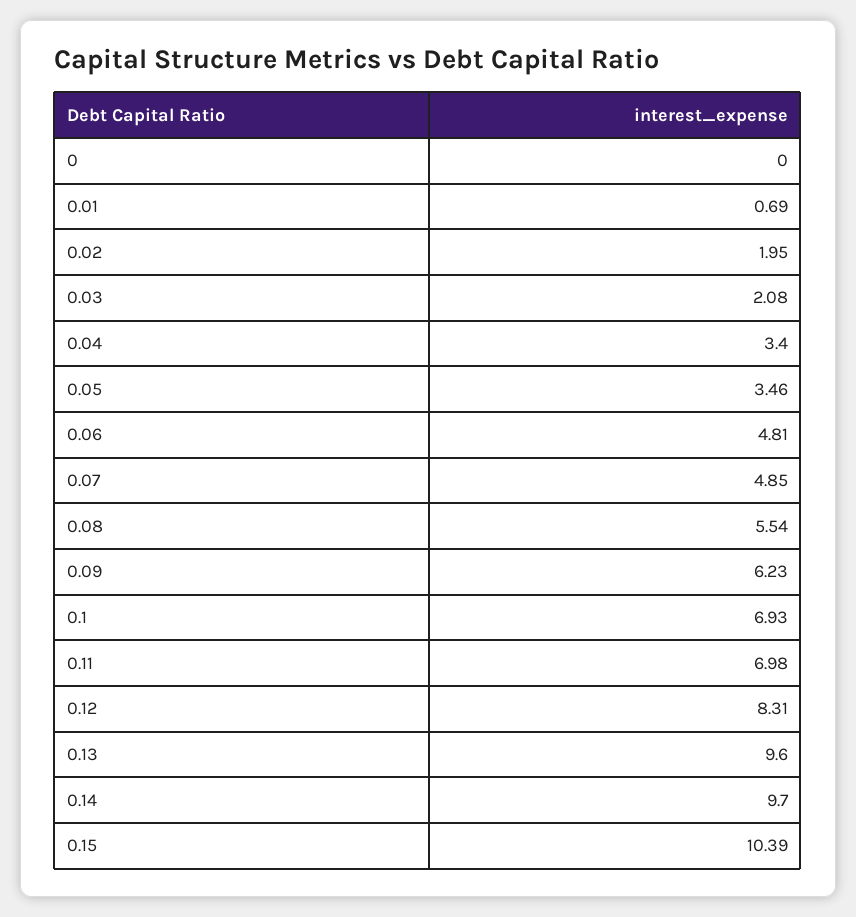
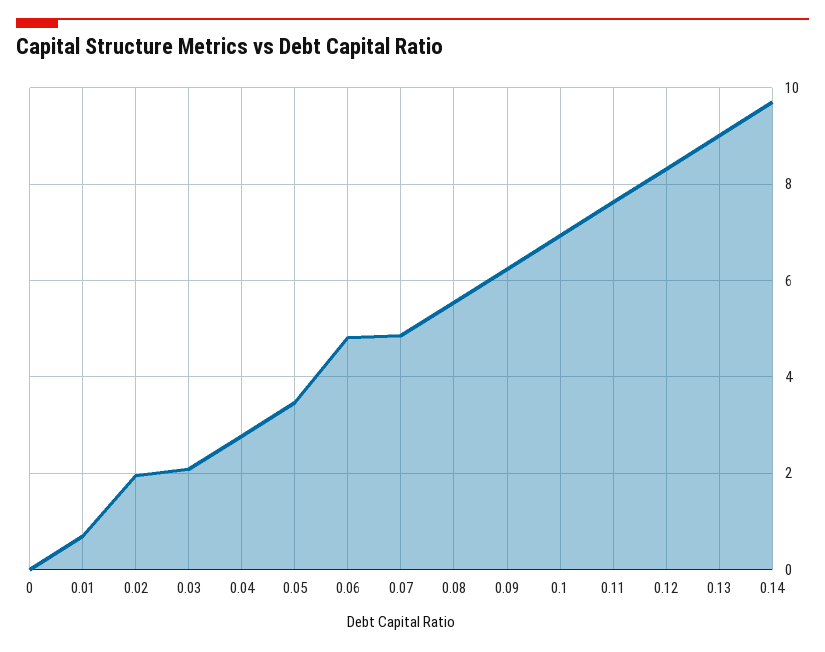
  {
    "0": 0,
    "0.01": 0.69,
    "0.02": 1.95,
    "0.03": 2.08,
-   "0.04": 3.4,
+   "0.04": 2.8,
    "0.05": 3.46,
    "0.06": 4.81,
    "0.07": 4.85,
    "0.08": 5.54,
    "0.09": 6.23,
    "0.1": 6.93,
-   "0.11": 6.98,
+   "0.11": 7.6,
    "0.12": 8.31,
-   "0.13": 9.6,
+   "0.13": 9,
-   "0.14": 9.7,
+   "0.14": 9.7
-   "0.15": 10.39
  }

